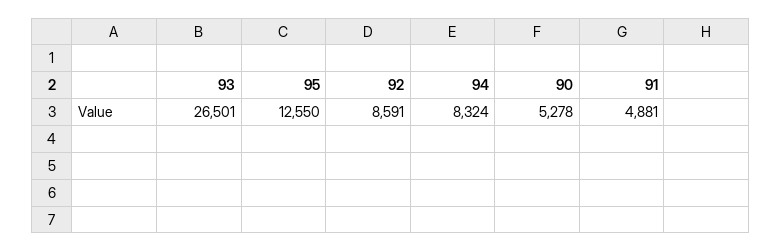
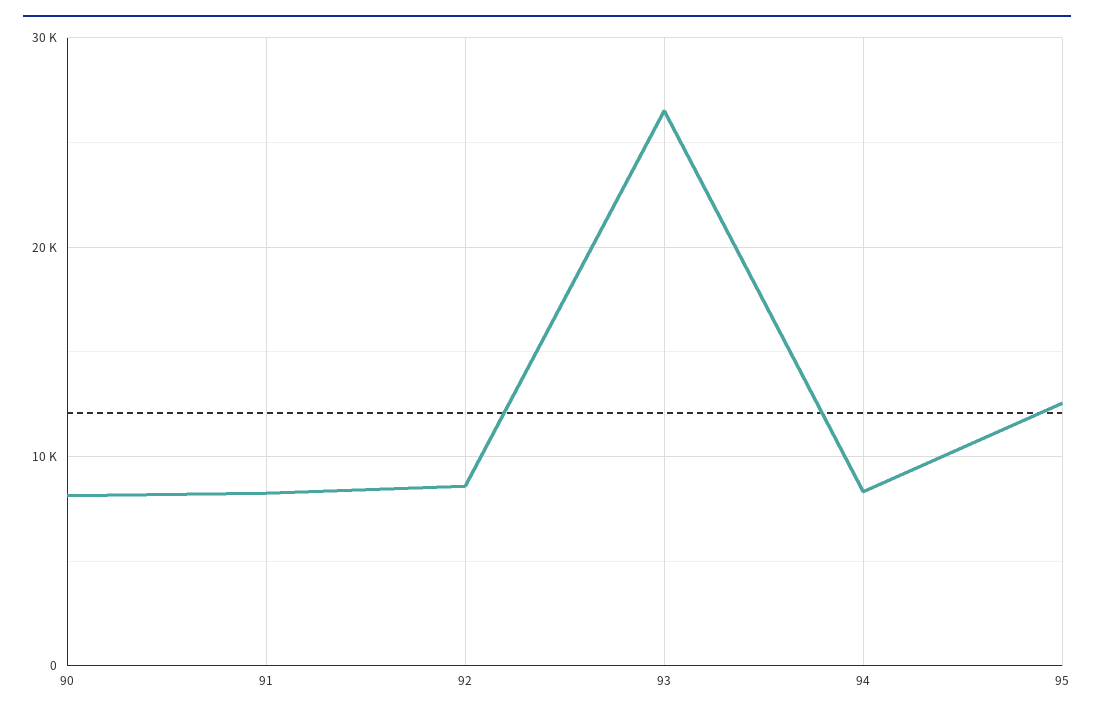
  {
    "93": 26501,
    "95": 12550,
    "92": 8591,
    "94": 8324,
-   "90": 5278,
+   "90": 8000,
-   "91": 4881
+   "91": 8000
  }

